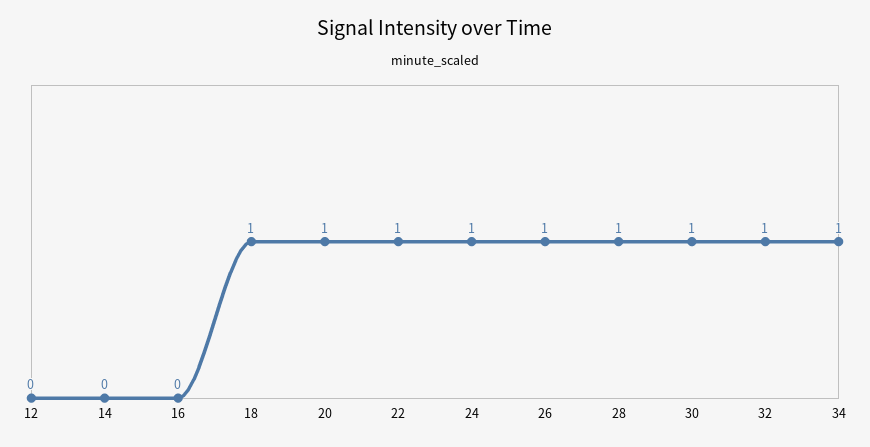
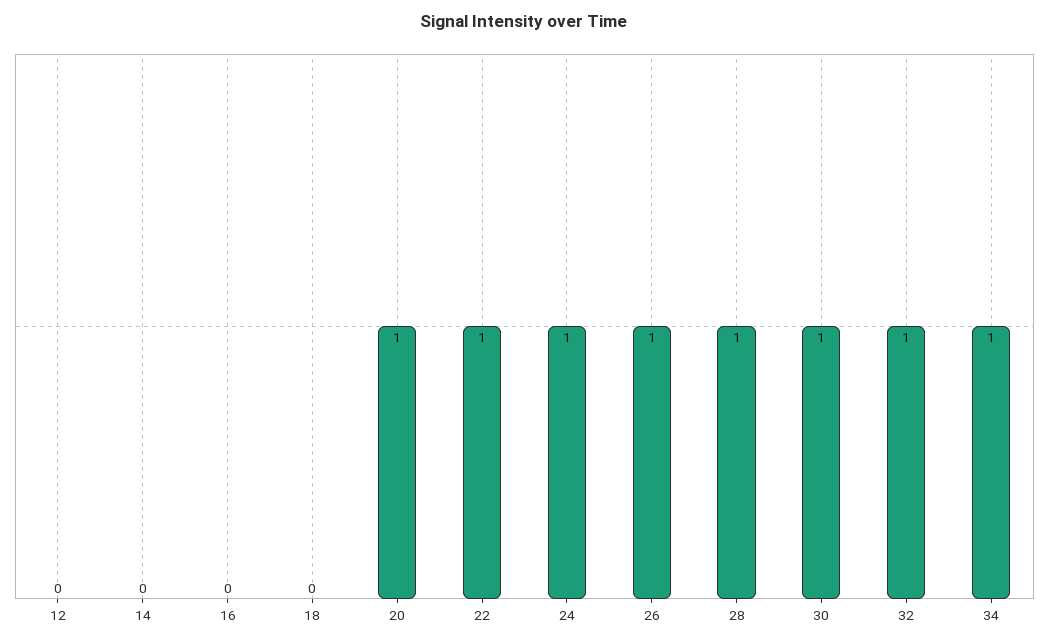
  {
    "12": 0,
    "14": 0,
    "16": 0,
-   "18": 1,
+   "18": 0,
    "20": 1,
    "22": 1,
    "24": 1,
    "26": 1,
    "28": 1,
    "30": 1,
    "32": 1,
    "34": 1
  }

